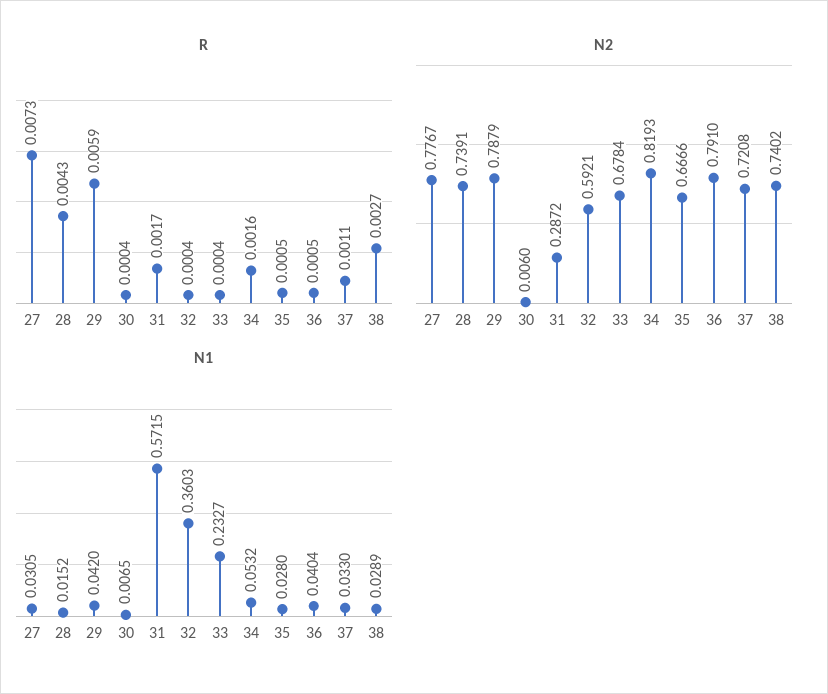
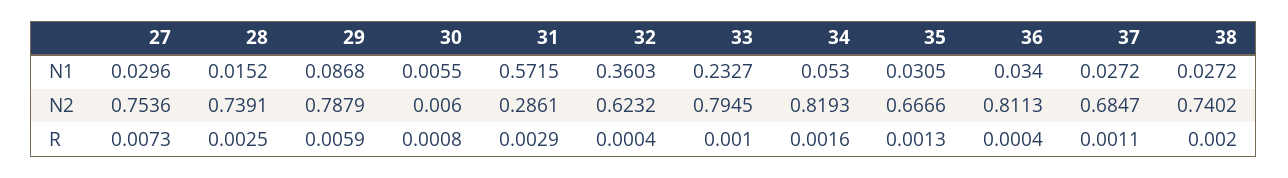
  {
    "R": {
      "27": 0.0073,
-     "28": 0.0043,
+     "28": 0.0025,
      "29": 0.0059,
-     "30": 0.0004,
+     "30": 0.0008,
-     "31": 0.0017,
+     "31": 0.0029,
      "32": 0.0004,
-     "33": 0.0004,
+     "33": 0.001,
      "34": 0.0016,
-     "35": 0.0005,
+     "35": 0.0013,
-     "36": 0.0005,
+     "36": 0.0004,
      "37": 0.0011,
-     "38": 0.0027
+     "38": 0.002
    },
    "N2": {
-     "27": 0.7767,
+     "27": 0.7536,
      "28": 0.7391,
      "29": 0.7879,
      "30": 0.006,
-     "31": 0.2872,
+     "31": 0.2861,
-     "32": 0.5921,
+     "32": 0.6232,
-     "33": 0.6784,
+     "33": 0.7945,
      "34": 0.8193,
      "35": 0.6666,
-     "36": 0.791,
+     "36": 0.8113,
-     "37": 0.7208,
+     "37": 0.6847,
      "38": 0.7402
    },
    "N1": {
-     "27": 0.0305,
+     "27": 0.0296,
      "28": 0.0152,
-     "29": 0.042,
+     "29": 0.0868,
-     "30": 0.0065,
+     "30": 0.0055,
      "31": 0.5715,
      "32": 0.3603,
      "33": 0.2327,
-     "34": 0.0532,
+     "34": 0.053,
-     "35": 0.028,
+     "35": 0.0305,
-     "36": 0.0404,
+     "36": 0.034,
-     "37": 0.033,
+     "37": 0.0272,
-     "38": 0.0289
+     "38": 0.0272
    }
  }

